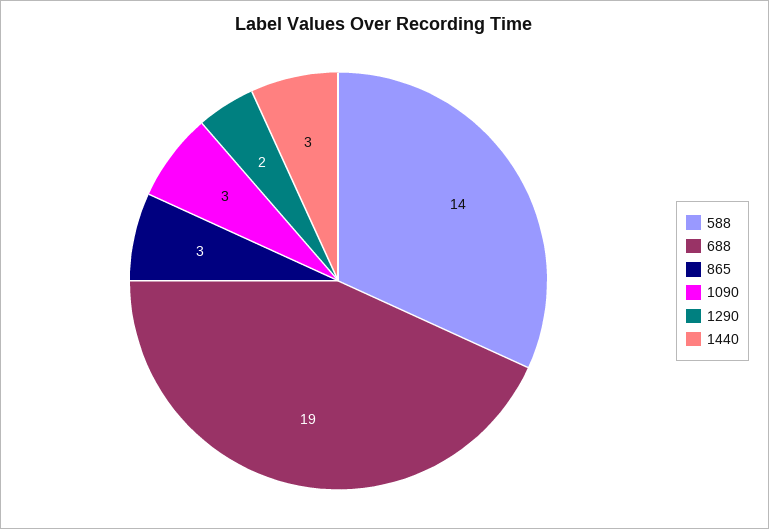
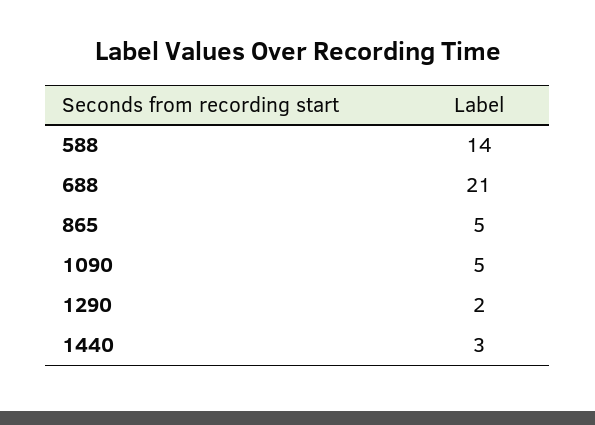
  {
    "588": 14,
-   "688": 19,
+   "688": 21,
-   "865": 3,
+   "865": 5,
-   "1090": 3,
+   "1090": 5,
    "1290": 2,
    "1440": 3
  }

